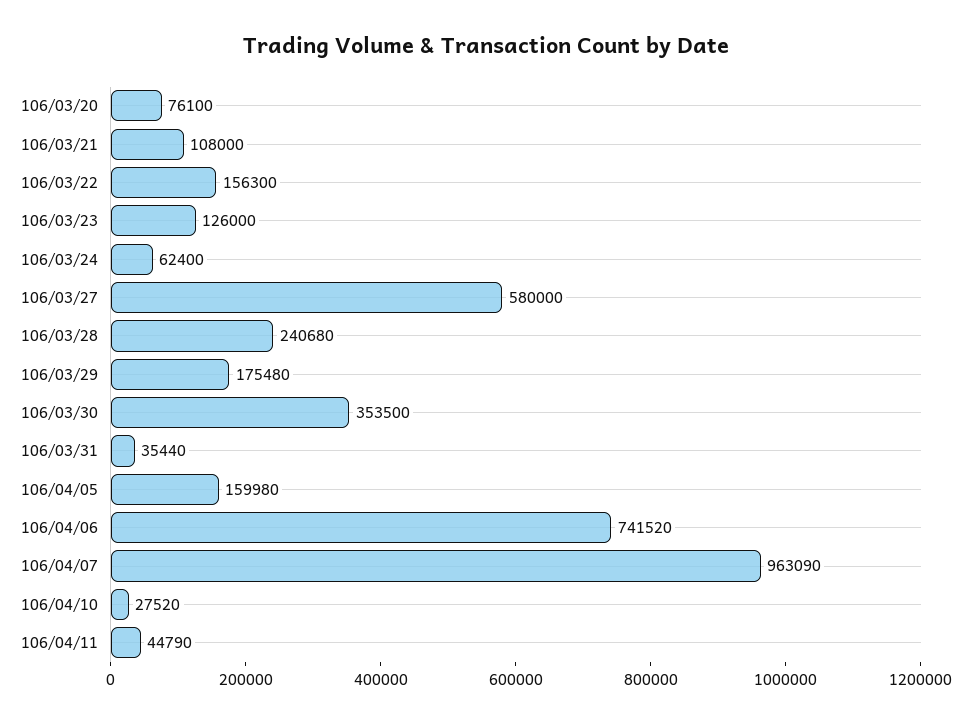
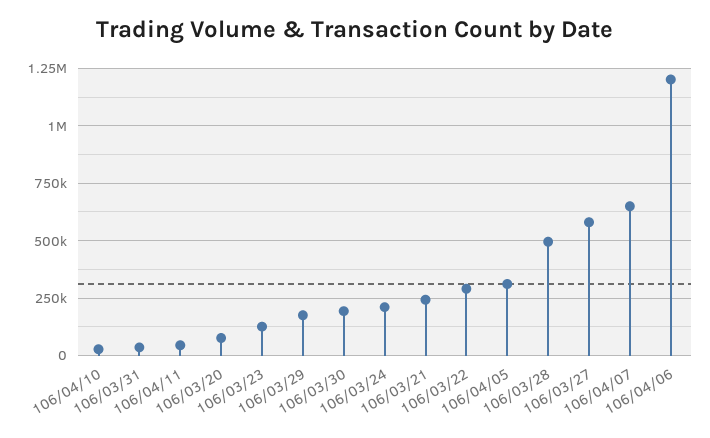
  {
    "106/03/20": 76100,
-   "106/03/21": 108000,
+   "106/03/21": 250000,
-   "106/03/22": 156300,
+   "106/03/22": 300000,
    "106/03/23": 126000,
-   "106/03/24": 62400,
+   "106/03/24": 200000,
    "106/03/27": 580000,
-   "106/03/28": 240680,
+   "106/03/28": 500000,
    "106/03/29": 175480,
-   "106/03/30": 353500,
+   "106/03/30": 200000,
    "106/03/31": 35440,
-   "106/04/05": 159980,
+   "106/04/05": 300000,
-   "106/04/06": 741520,
+   "106/04/06": 1200000,
-   "106/04/07": 963090,
+   "106/04/07": 650000,
    "106/04/10": 27520,
    "106/04/11": 44790
  }

